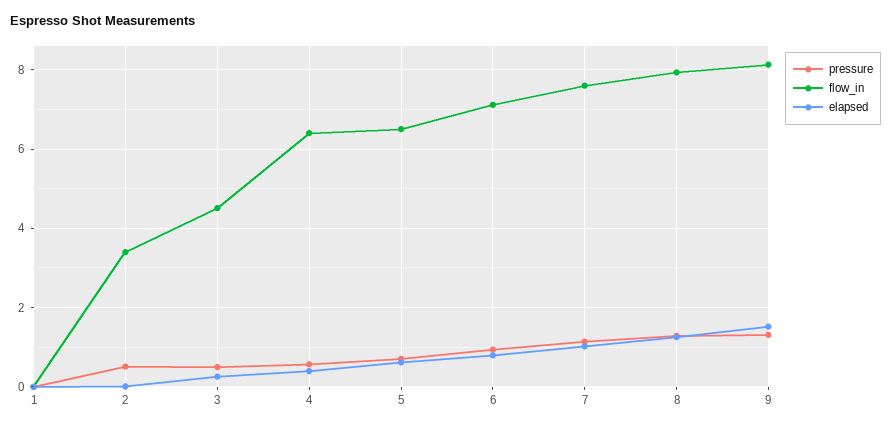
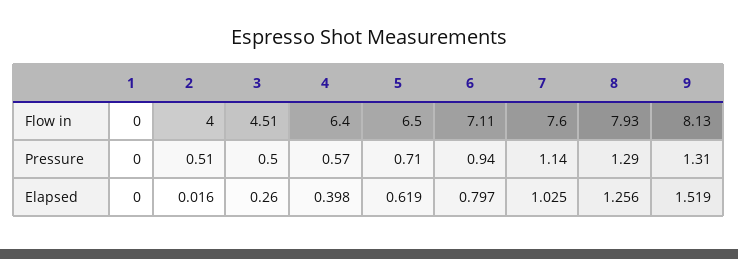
  {
    "pressure": {
      "1": 0,
      "2": 0.51,
      "3": 0.5,
      "4": 0.57,
      "5": 0.71,
      "6": 0.94,
      "7": 1.14,
      "8": 1.29,
      "9": 1.31
    },
    "flow_in": {
      "1": 0,
-     "2": 3.4,
+     "2": 4,
      "3": 4.51,
      "4": 6.4,
      "5": 6.5,
      "6": 7.11,
      "7": 7.6,
      "8": 7.93,
      "9": 8.13
    },
    "elapsed": {
      "1": 0,
      "2": 0.016,
      "3": 0.26,
      "4": 0.398,
      "5": 0.619,
      "6": 0.797,
      "7": 1.025,
      "8": 1.256,
      "9": 1.519
    }
  }

